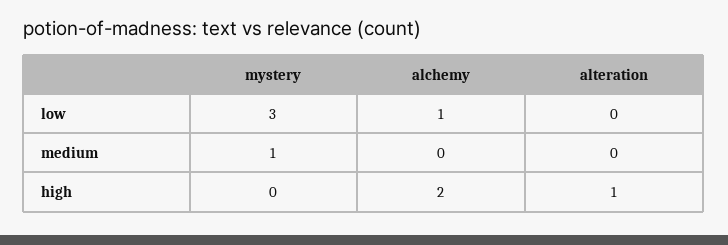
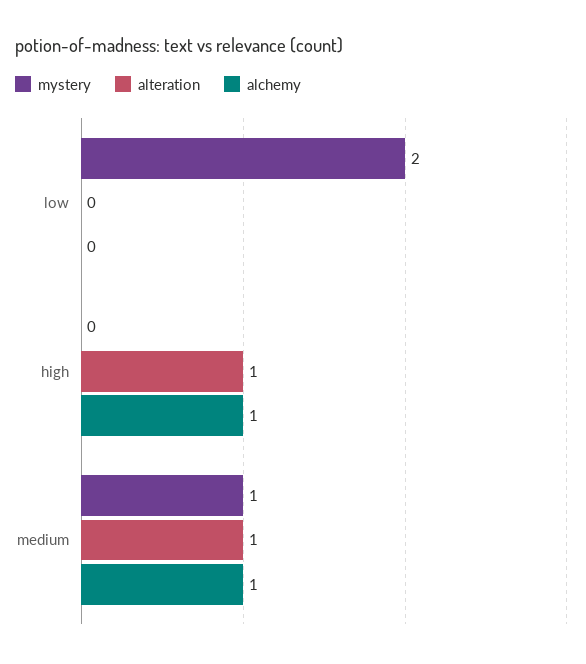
  {
    "mystery": {
-     "low": 3,
+     "low": 2,
      "medium": 1,
      "high": 0
    },
    "alchemy": {
-     "low": 1,
+     "low": 0,
-     "medium": 0,
+     "medium": 1,
-     "high": 2
+     "high": 1
    },
    "alteration": {
      "low": 0,
-     "medium": 0,
+     "medium": 1,
      "high": 1
    }
  }

